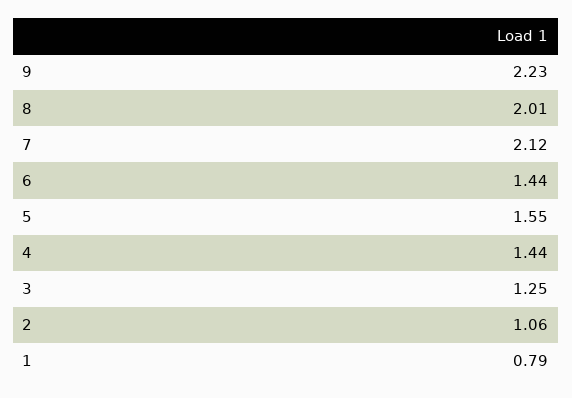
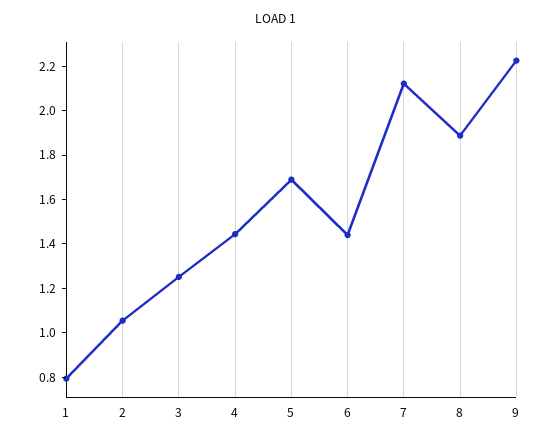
  {
    "9": 2.23,
-   "8": 2.01,
+   "8": 1.9,
    "7": 2.12,
    "6": 1.44,
-   "5": 1.55,
+   "5": 1.7,
    "4": 1.44,
    "3": 1.25,
    "2": 1.06,
    "1": 0.79
  }

